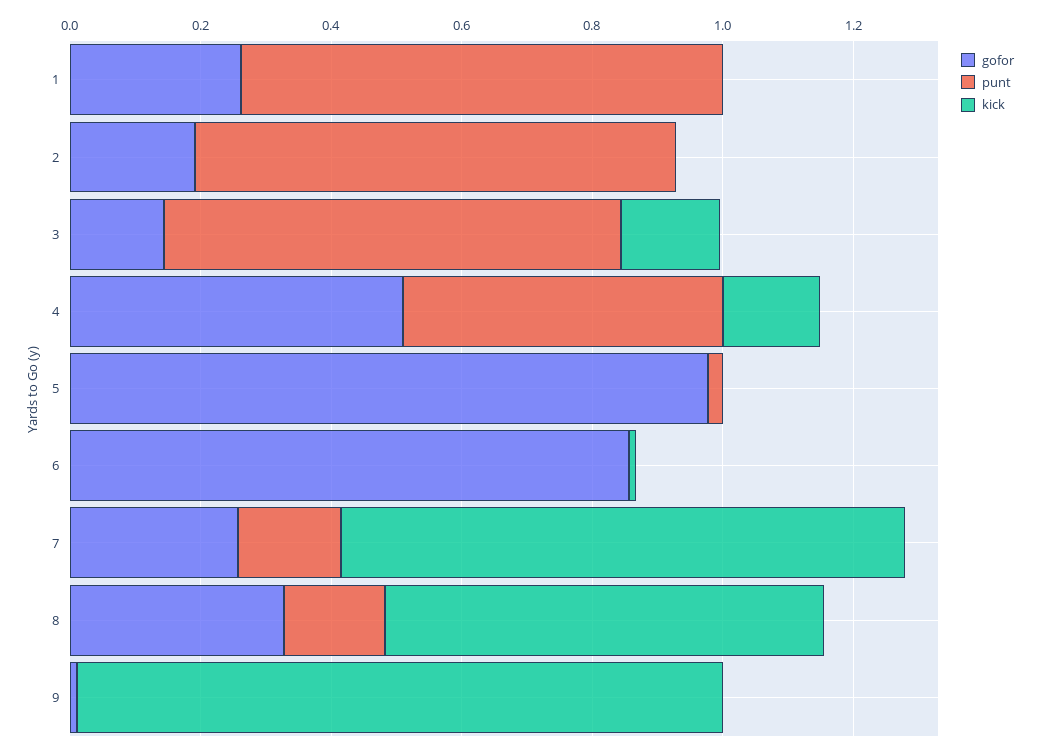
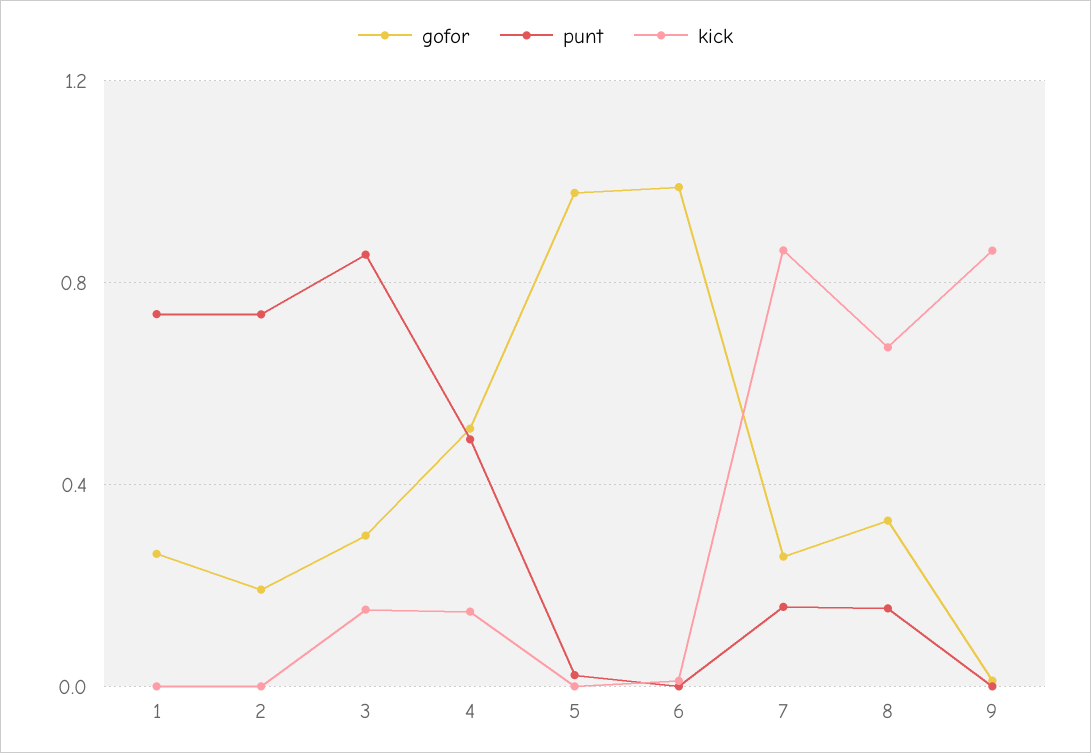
  {
    "gofor": {
      "1": 0.25,
      "2": 0.2,
-     "3": 0.15,
+     "3": 0.3,
      "4": 0.5,
      "5": 1,
-     "6": 0.85,
+     "6": 1,
      "7": 0.25,
      "8": 0.35,
      "9": 0
    },
    "punt": {
      "1": 0.75,
      "2": 0.75,
-     "3": 0.7,
+     "3": 0.85,
      "4": 0.5,
      "5": 0,
      "6": 0,
      "7": 0.15,
      "8": 0.15,
      "9": 0
    },
    "kick": {
      "1": 0,
      "2": 0,
      "3": 0.15,
      "4": 0.15,
      "5": 0,
      "6": 0,
      "7": 0.85,
      "8": 0.65,
-     "9": 1
+     "9": 0.85
    }
  }

